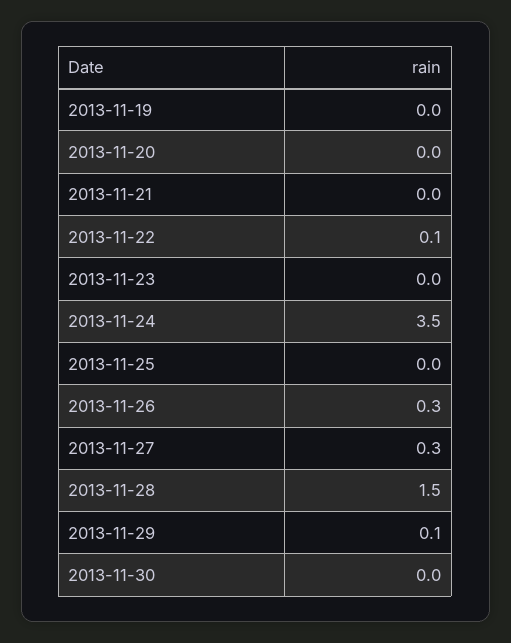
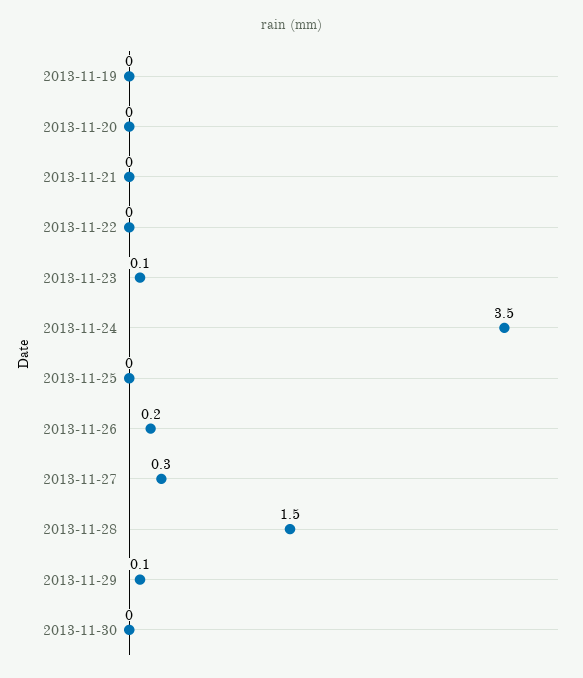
  {
    "2013-11-19": 0,
    "2013-11-20": 0,
    "2013-11-21": 0,
-   "2013-11-22": 0.1,
+   "2013-11-22": 0,
-   "2013-11-23": 0,
+   "2013-11-23": 0.1,
    "2013-11-24": 3.5,
    "2013-11-25": 0,
-   "2013-11-26": 0.3,
+   "2013-11-26": 0.2,
    "2013-11-27": 0.3,
    "2013-11-28": 1.5,
    "2013-11-29": 0.1,
    "2013-11-30": 0
  }

